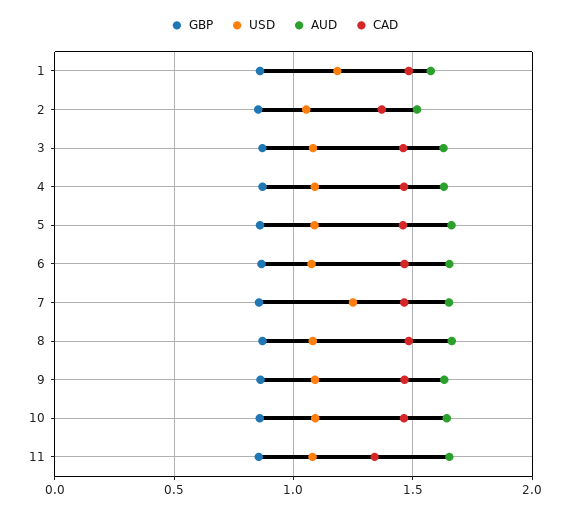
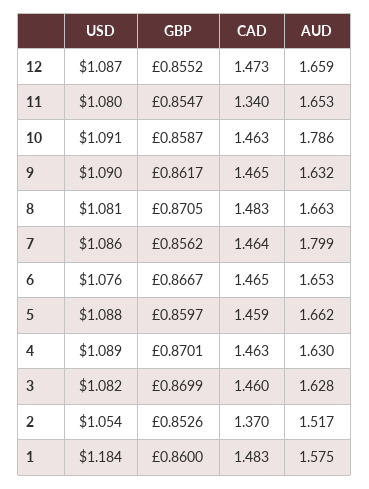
  {
    "GBP": {
      "1": 0.86,
      "2": 0.8526,
      "3": 0.8699,
      "4": 0.8701,
      "5": 0.8597,
      "6": 0.8667,
      "7": 0.8562,
      "8": 0.8705,
      "9": 0.8617,
      "10": 0.8587,
-     "11": 0.8547
+     "11": 0.8547,
+     "12": 0.8552
    },
    "USD": {
      "1": 1.184,
      "2": 1.054,
      "3": 1.082,
      "4": 1.089,
      "5": 1.088,
      "6": 1.076,
-     "7": 1.25,
+     "7": 1.086,
      "8": 1.081,
      "9": 1.09,
      "10": 1.091,
-     "11": 1.08
+     "11": 1.08,
+     "12": 1.087
    },
    "AUD": {
      "1": 1.575,
      "2": 1.517,
      "3": 1.628,
      "4": 1.63,
      "5": 1.662,
      "6": 1.653,
-     "7": 1.65,
+     "7": 1.799,
      "8": 1.663,
      "9": 1.632,
-     "10": 1.65,
+     "10": 1.786,
-     "11": 1.653
+     "11": 1.653,
+     "12": 1.659
    },
    "CAD": {
      "1": 1.483,
      "2": 1.37,
      "3": 1.46,
      "4": 1.463,
      "5": 1.459,
      "6": 1.465,
      "7": 1.464,
      "8": 1.483,
      "9": 1.465,
      "10": 1.463,
-     "11": 1.34
+     "11": 1.34,
+     "12": 1.473
    }
  }

